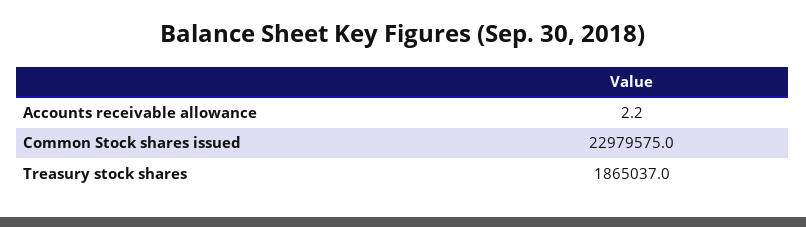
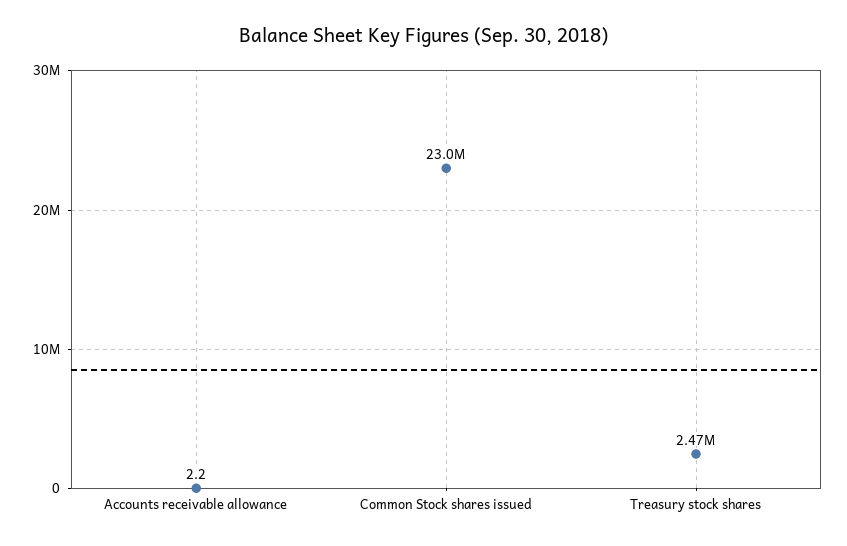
  {
    "Accounts receivable allowance": 2.2,
    "Common Stock shares issued": 22979575,
-   "Treasury stock shares": 1865037
+   "Treasury stock shares": 2470000
  }

